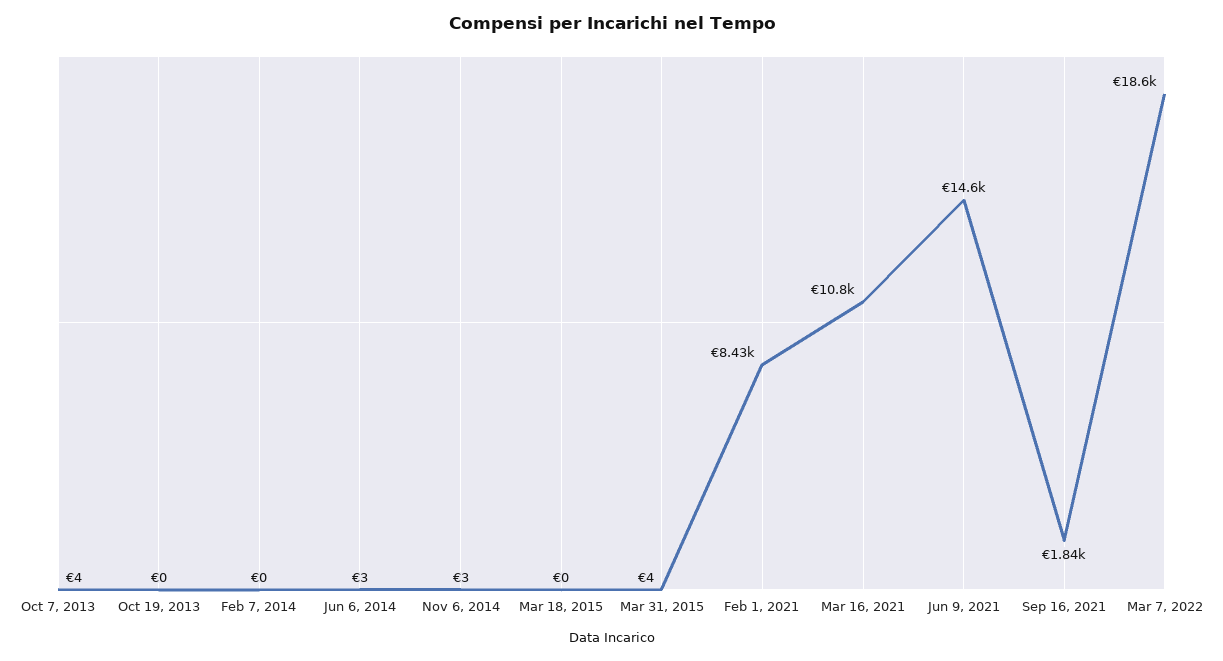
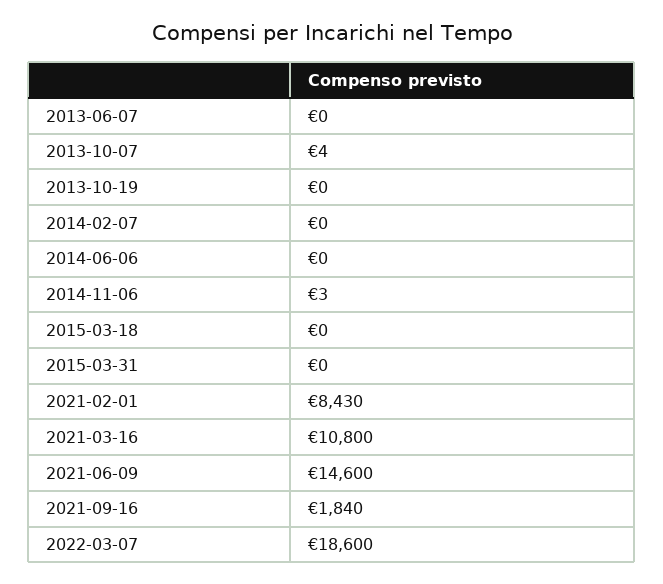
  {
    "Oct 7, 2013": 4,
    "Oct 19, 2013": 0,
    "Feb 7, 2014": 0,
-   "Jun 6, 2014": 3,
+   "Jun 6, 2014": 0,
    "Nov 6, 2014": 3,
    "Mar 18, 2015": 0,
-   "Mar 31, 2015": 4,
+   "Mar 31, 2015": 0,
    "Feb 1, 2021": 8430,
    "Mar 16, 2021": 10800,
    "Jun 9, 2021": 14600,
    "Sep 16, 2021": 1840,
-   "Mar 7, 2022": 18600
+   "Mar 7, 2022": 18600,
+   "2013-06-07": 0
  }

